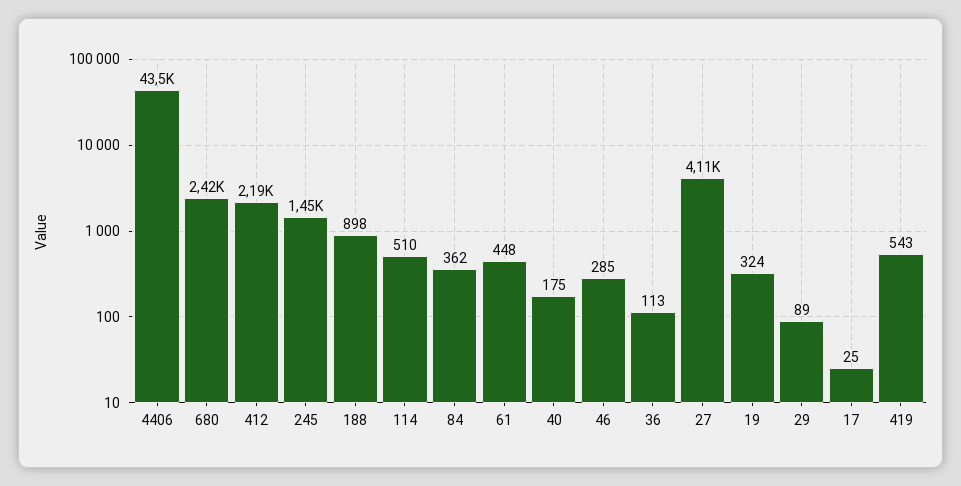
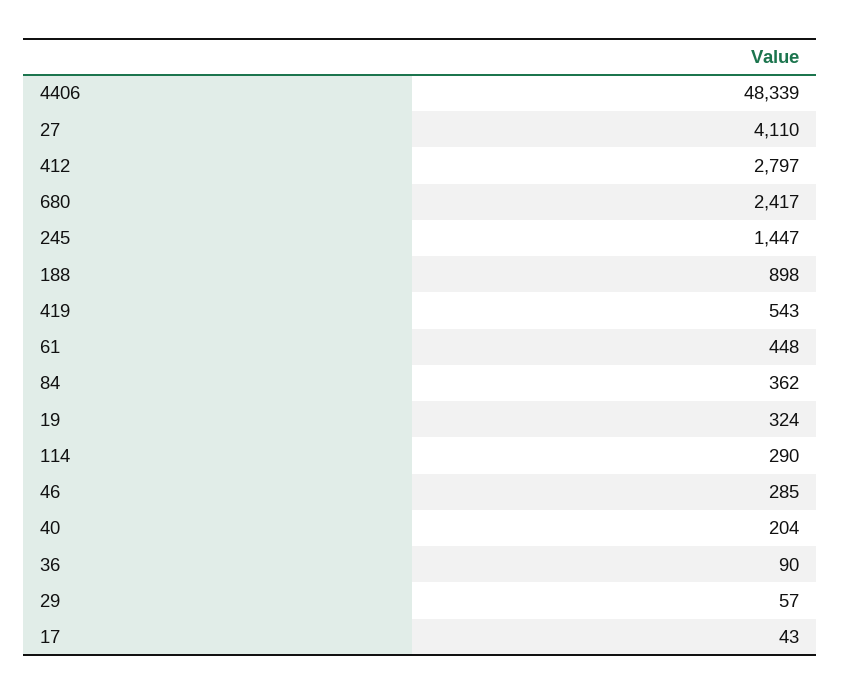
  {
-   "4406": 43500,
+   "4406": 48339,
    "680": 2417,
-   "412": 2190,
+   "412": 2797,
    "245": 1447,
    "188": 898,
-   "114": 510,
+   "114": 290,
    "84": 362,
    "61": 448,
-   "40": 175,
+   "40": 204,
    "46": 285,
-   "36": 113,
+   "36": 90,
    "27": 4110,
    "19": 324,
-   "29": 89,
+   "29": 57,
-   "17": 25,
+   "17": 43,
    "419": 543
  }

